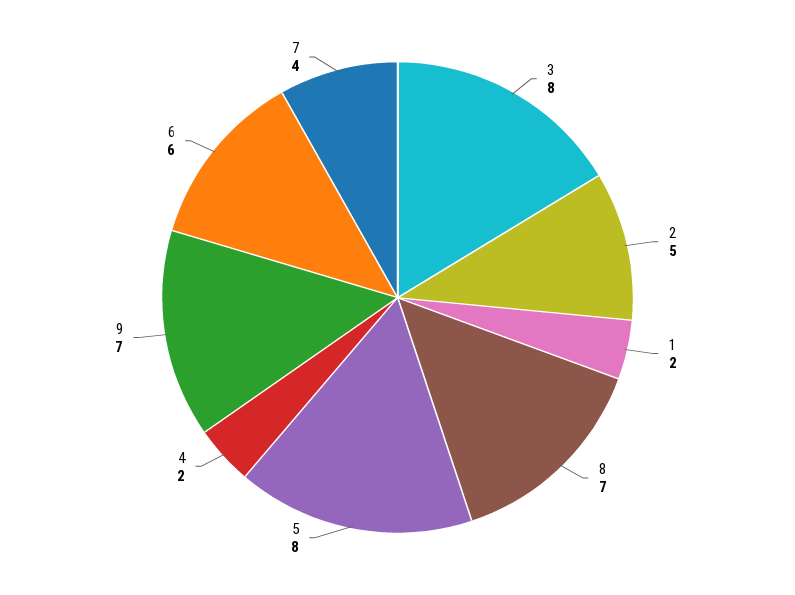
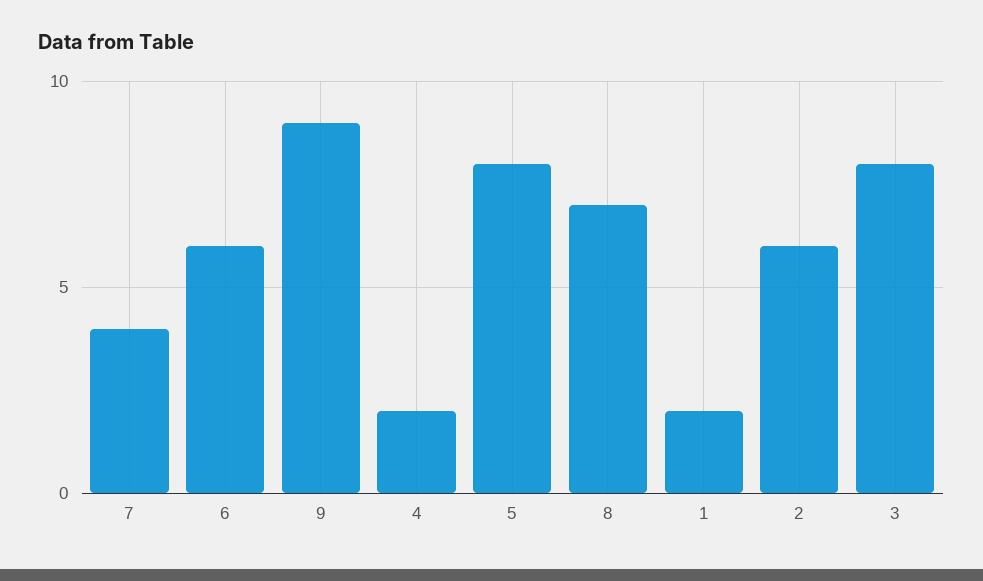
  {
    "3": 8,
-   "2": 5,
+   "2": 6,
    "1": 2,
    "8": 7,
    "5": 8,
    "4": 2,
-   "9": 7,
+   "9": 9,
    "6": 6,
    "7": 4
  }

